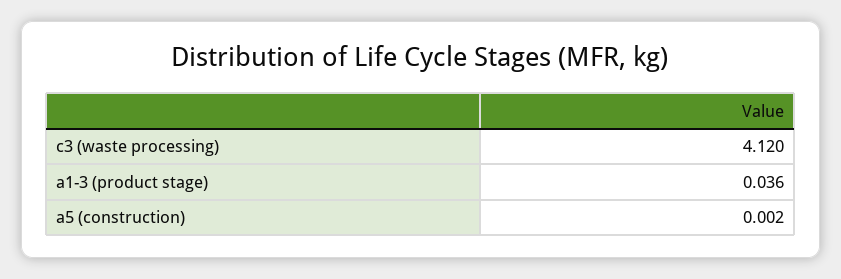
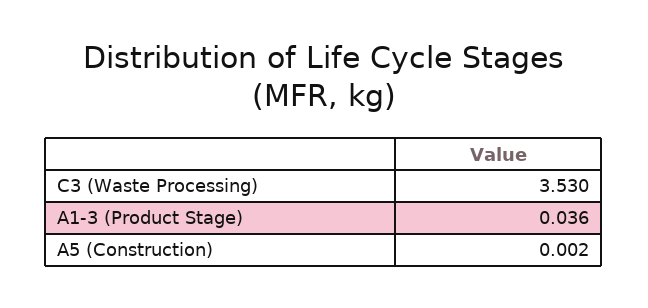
  {
-   "c3 (waste processing)": 4.12,
+   "c3 (waste processing)": 3.53,
    "a1-3 (product stage)": 0.036,
    "a5 (construction)": 0.002
  }

